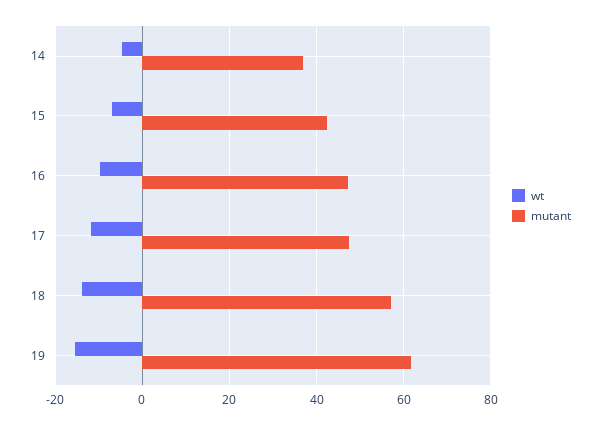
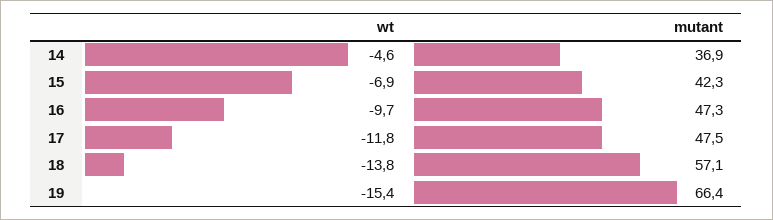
  {
    "wt": {
      "14": -4.6,
      "15": -6.9,
      "16": -9.7,
      "17": -11.8,
      "18": -13.8,
      "19": -15.4
    },
    "mutant": {
      "14": 36.9,
      "15": 42.3,
      "16": 47.3,
      "17": 47.5,
      "18": 57.1,
-     "19": 62
+     "19": 66.4
    }
  }

